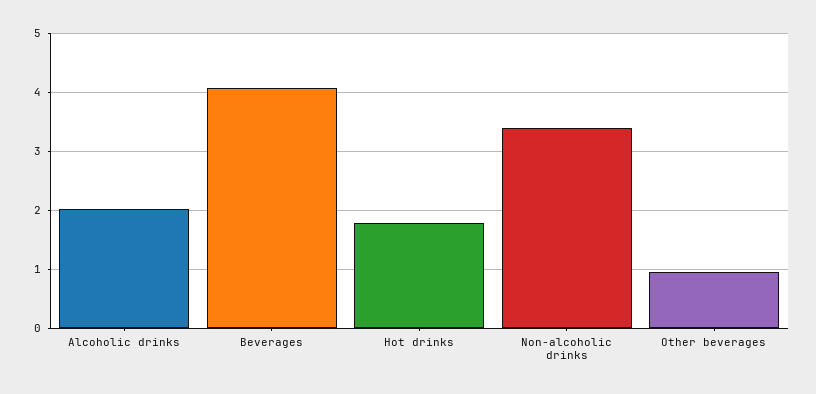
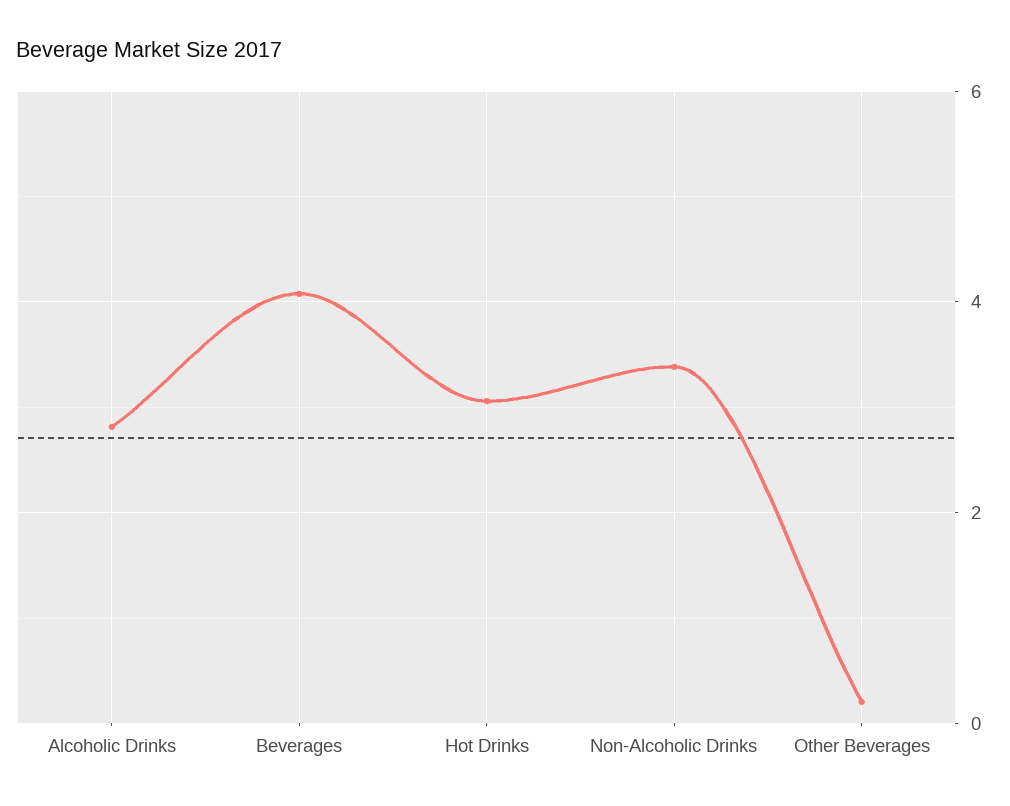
  {
-   "Alcoholic drinks": 2,
+   "Alcoholic drinks": 2.8,
    "Beverages": 4,
-   "Hot drinks": 1.8,
+   "Hot drinks": 3,
    "Non-alcoholic drinks": 3.4,
-   "Other beverages": 1
+   "Other beverages": 0.2
  }

